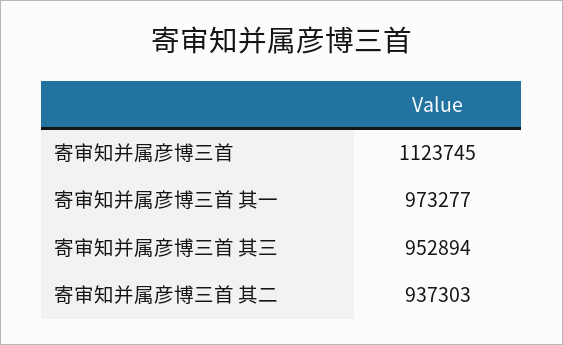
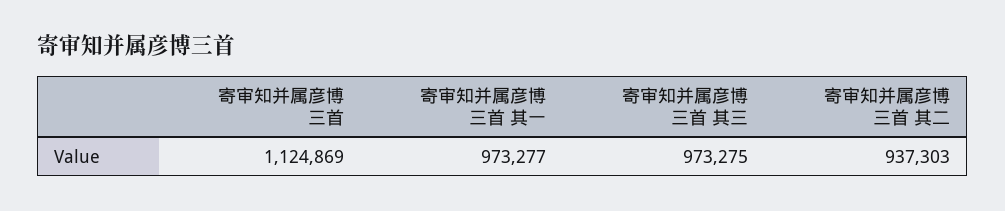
  {
-   "寄审知并属彦博三首": 1123745,
+   "寄审知并属彦博三首": 1124869,
    "寄审知并属彦博三首 其一": 973277,
-   "寄审知并属彦博三首 其三": 952894,
+   "寄审知并属彦博三首 其三": 973275,
    "寄审知并属彦博三首 其二": 937303
  }

